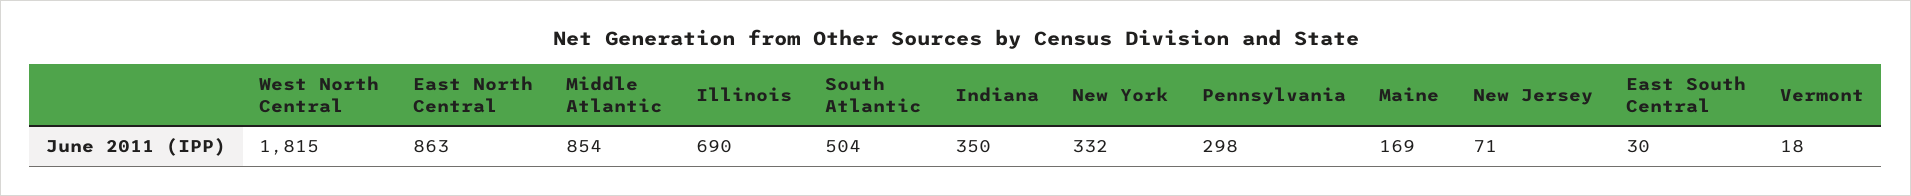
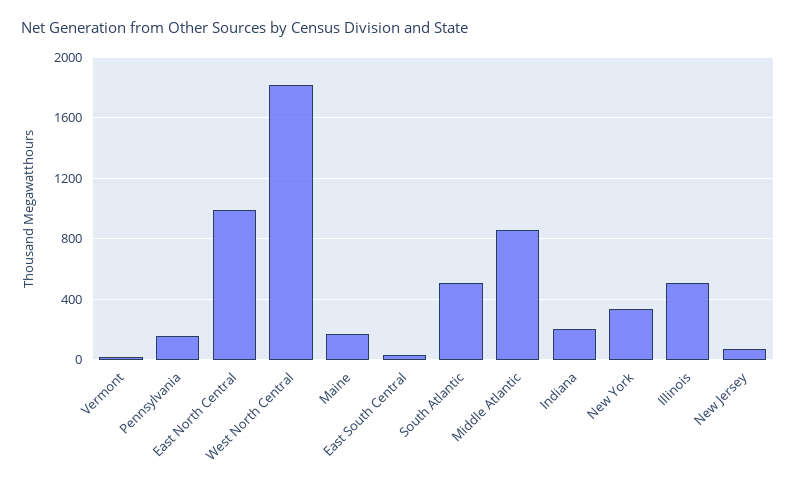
  {
    "West North Central": 1815,
-   "East North Central": 863,
+   "East North Central": 1000,
    "Middle Atlantic": 854,
-   "Illinois": 690,
+   "Illinois": 500,
    "South Atlantic": 504,
-   "Indiana": 350,
+   "Indiana": 200,
    "New York": 332,
-   "Pennsylvania": 298,
+   "Pennsylvania": 150,
    "Maine": 169,
    "New Jersey": 71,
    "East South Central": 30,
    "Vermont": 18
  }

